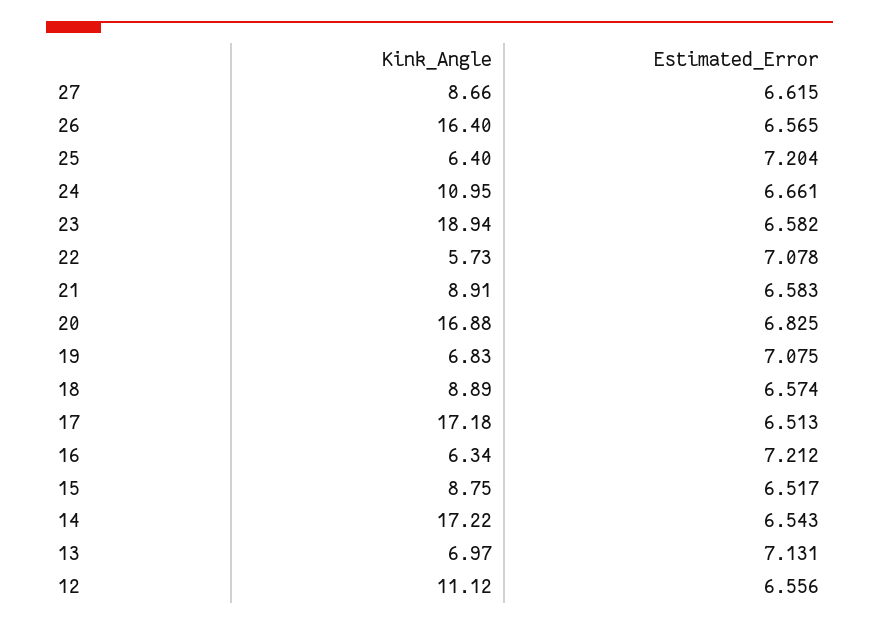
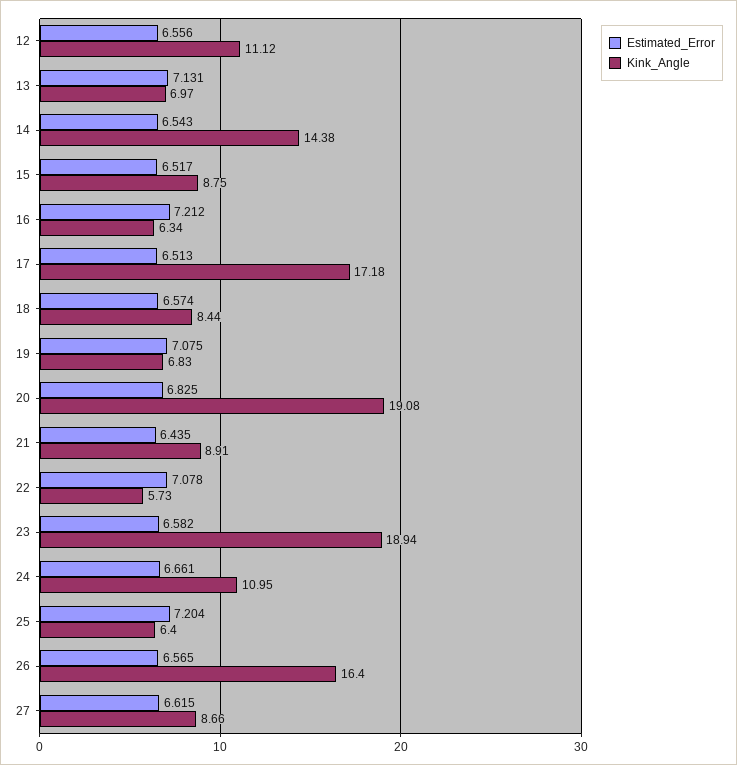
  {
    "Kink_Angle": {
      "27": 8.66,
      "26": 16.4,
      "25": 6.4,
      "24": 10.95,
      "23": 18.94,
      "22": 5.73,
      "21": 8.91,
-     "20": 16.88,
+     "20": 19.08,
      "19": 6.83,
-     "18": 8.89,
+     "18": 8.44,
      "17": 17.18,
      "16": 6.34,
      "15": 8.75,
-     "14": 17.22,
+     "14": 14.38,
      "13": 6.97,
      "12": 11.12
    },
    "Estimated_Error": {
      "27": 6.615,
      "26": 6.565,
      "25": 7.204,
      "24": 6.661,
      "23": 6.582,
      "22": 7.078,
-     "21": 6.583,
+     "21": 6.435,
      "20": 6.825,
      "19": 7.075,
      "18": 6.574,
      "17": 6.513,
      "16": 7.212,
      "15": 6.517,
      "14": 6.543,
      "13": 7.131,
      "12": 6.556
    }
  }

